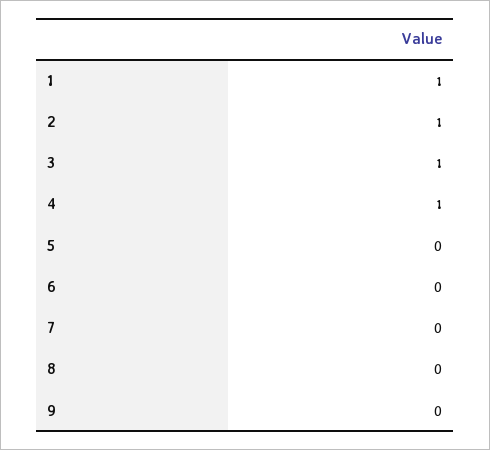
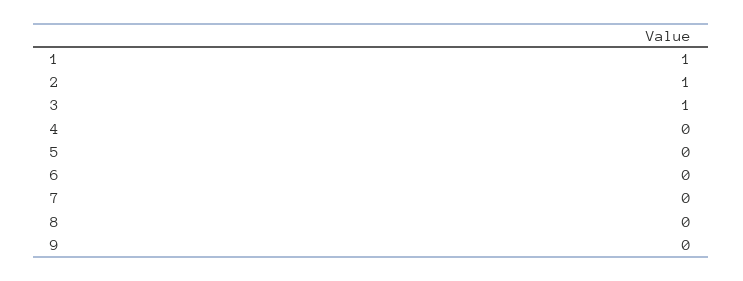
  {
    "1": 1,
    "2": 1,
    "3": 1,
-   "4": 1,
+   "4": 0,
    "5": 0,
    "6": 0,
    "7": 0,
    "8": 0,
    "9": 0
  }

